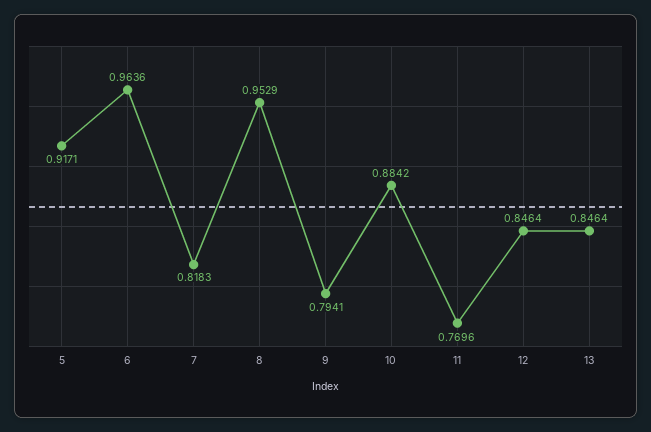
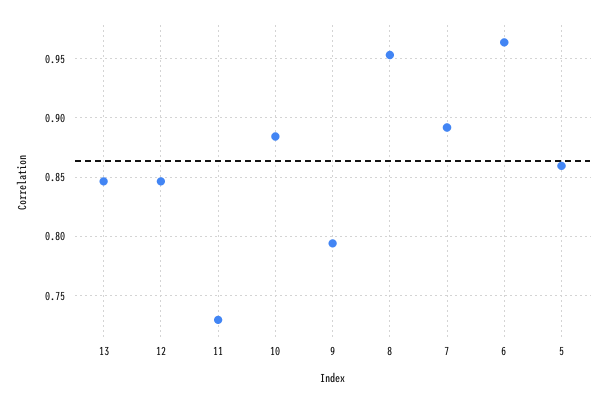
  {
-   "5": 0.9171,
+   "5": 0.86,
    "6": 0.9636,
-   "7": 0.8183,
+   "7": 0.89,
    "8": 0.9529,
    "9": 0.7941,
    "10": 0.8842,
-   "11": 0.7696,
+   "11": 0.73,
    "12": 0.8464,
    "13": 0.8464
  }

